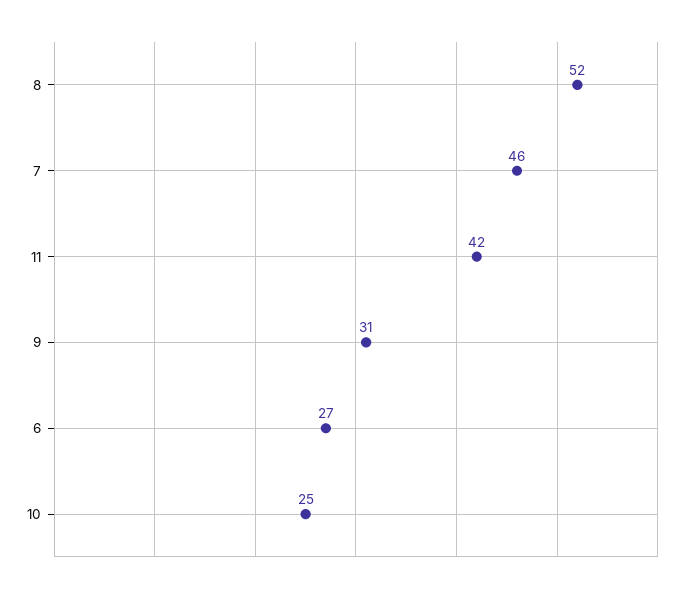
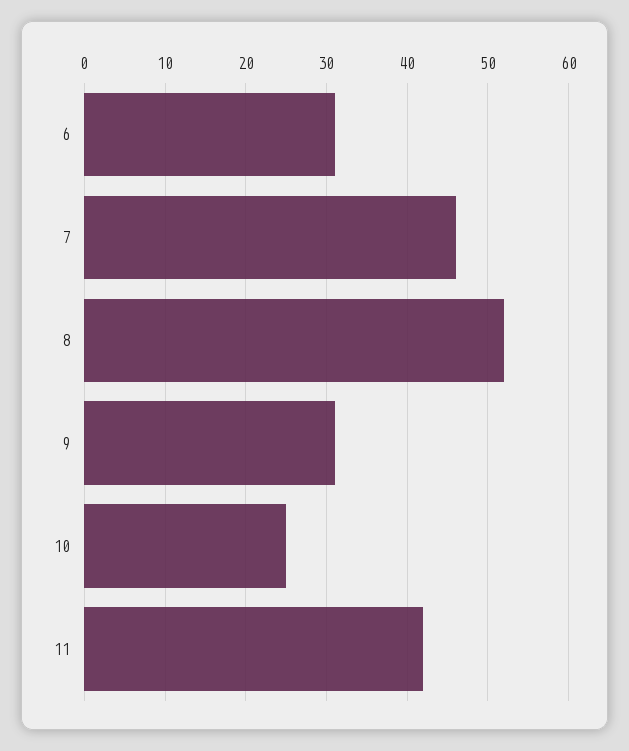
  {
    "8": 52,
    "7": 46,
    "11": 42,
    "9": 31,
-   "6": 27,
+   "6": 31,
    "10": 25
  }

